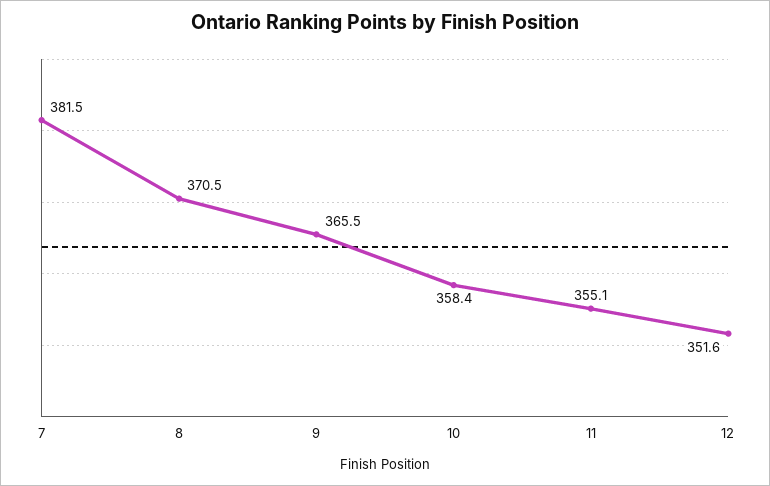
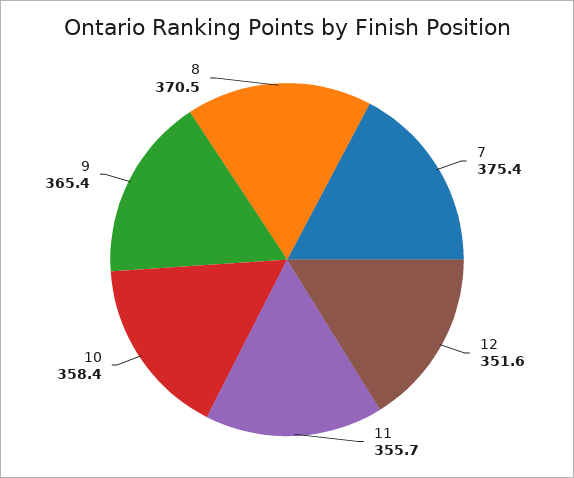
  {
-   "7": 381.5,
+   "7": 375.4,
    "8": 370.5,
-   "9": 365.5,
+   "9": 365.4,
    "10": 358.4,
-   "11": 355.1,
+   "11": 355.7,
    "12": 351.6
  }

